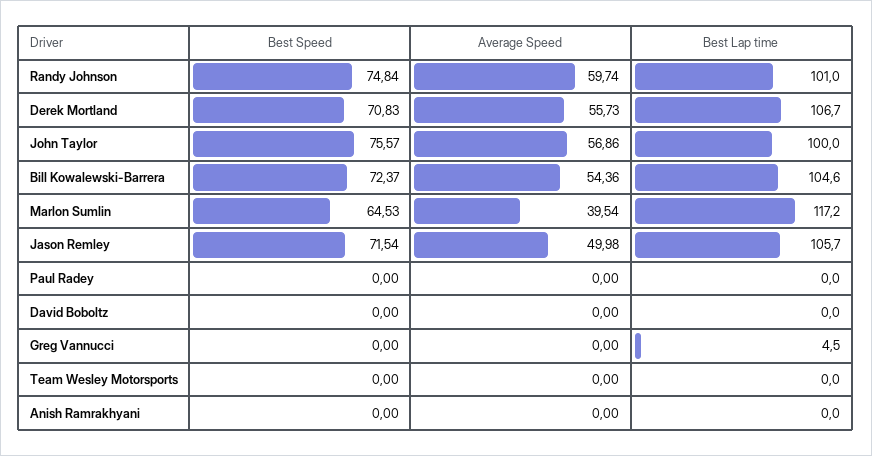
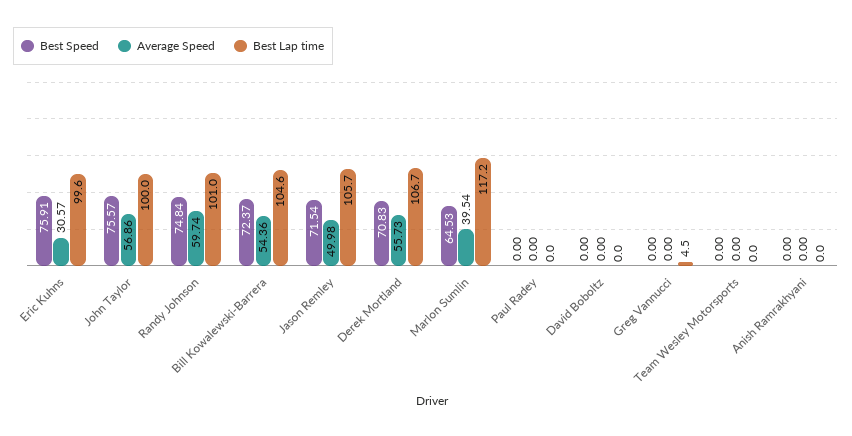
  {
    "Best Speed": {
      "Randy Johnson": 74.84,
      "Derek Mortland": 70.83,
      "John Taylor": 75.57,
      "Bill Kowalewski-Barrera": 72.37,
      "Marlon Sumlin": 64.53,
      "Jason Remley": 71.54,
      "Paul Radey": 0,
      "David Boboltz": 0,
      "Greg Vannucci": 0,
      "Team Wesley Motorsports": 0,
-     "Anish Ramrakhyani": 0
+     "Anish Ramrakhyani": 0,
+     "Eric Kuhns": 75.91
    },
    "Average Speed": {
      "Randy Johnson": 59.74,
      "Derek Mortland": 55.73,
      "John Taylor": 56.86,
      "Bill Kowalewski-Barrera": 54.36,
      "Marlon Sumlin": 39.54,
      "Jason Remley": 49.98,
      "Paul Radey": 0,
      "David Boboltz": 0,
      "Greg Vannucci": 0,
      "Team Wesley Motorsports": 0,
-     "Anish Ramrakhyani": 0
+     "Anish Ramrakhyani": 0,
+     "Eric Kuhns": 30.57
    },
    "Best Lap time": {
      "Randy Johnson": 101,
      "Derek Mortland": 106.7,
      "John Taylor": 100,
      "Bill Kowalewski-Barrera": 104.6,
      "Marlon Sumlin": 117.2,
      "Jason Remley": 105.7,
      "Paul Radey": 0,
      "David Boboltz": 0,
      "Greg Vannucci": 4.5,
      "Team Wesley Motorsports": 0,
-     "Anish Ramrakhyani": 0
+     "Anish Ramrakhyani": 0,
+     "Eric Kuhns": 99.6
    }
  }

